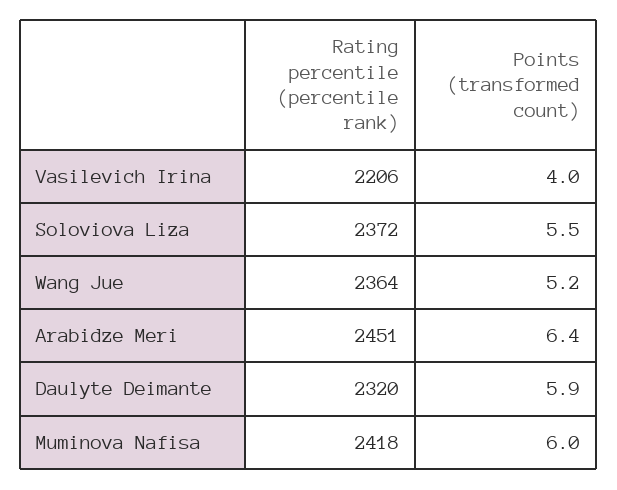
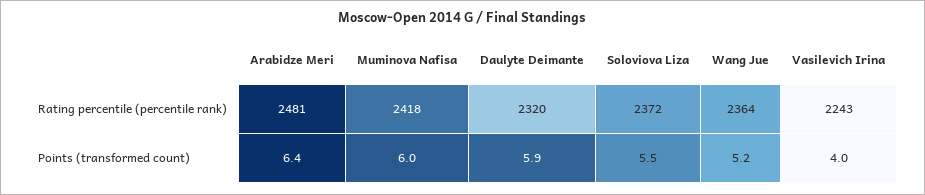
  {
    "Rating percentile (percentile rank)": {
-     "Vasilevich Irina": 2206,
+     "Vasilevich Irina": 2243,
      "Soloviova Liza": 2372,
      "Wang Jue": 2364,
-     "Arabidze Meri": 2451,
+     "Arabidze Meri": 2481,
      "Daulyte Deimante": 2320,
      "Muminova Nafisa": 2418
    },
    "Points (transformed count)": {
      "Vasilevich Irina": 4,
      "Soloviova Liza": 5.5,
      "Wang Jue": 5.2,
      "Arabidze Meri": 6.4,
      "Daulyte Deimante": 5.9,
      "Muminova Nafisa": 6
    }
  }

